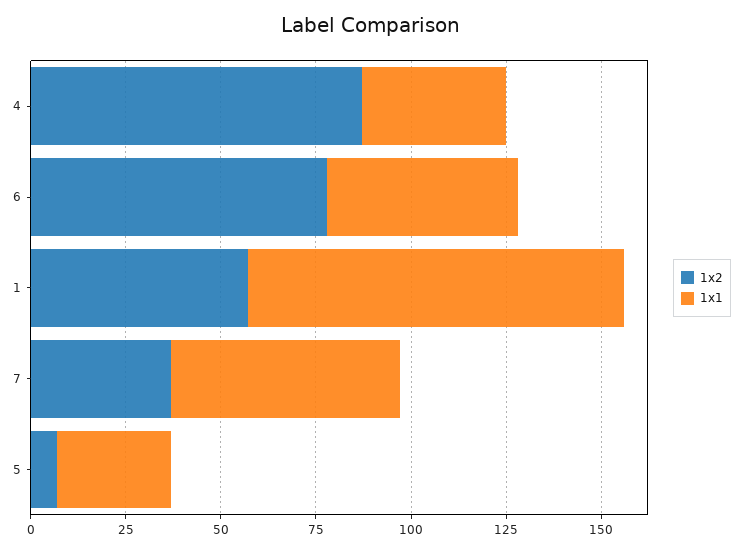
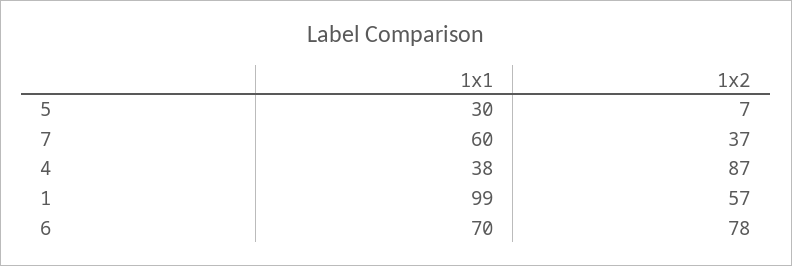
  {
    "1x2": {
      "4": 87,
      "6": 78,
      "1": 57,
      "7": 37,
      "5": 7
    },
    "1x1": {
      "4": 38,
-     "6": 50,
+     "6": 70,
      "1": 99,
      "7": 60,
      "5": 30
    }
  }

